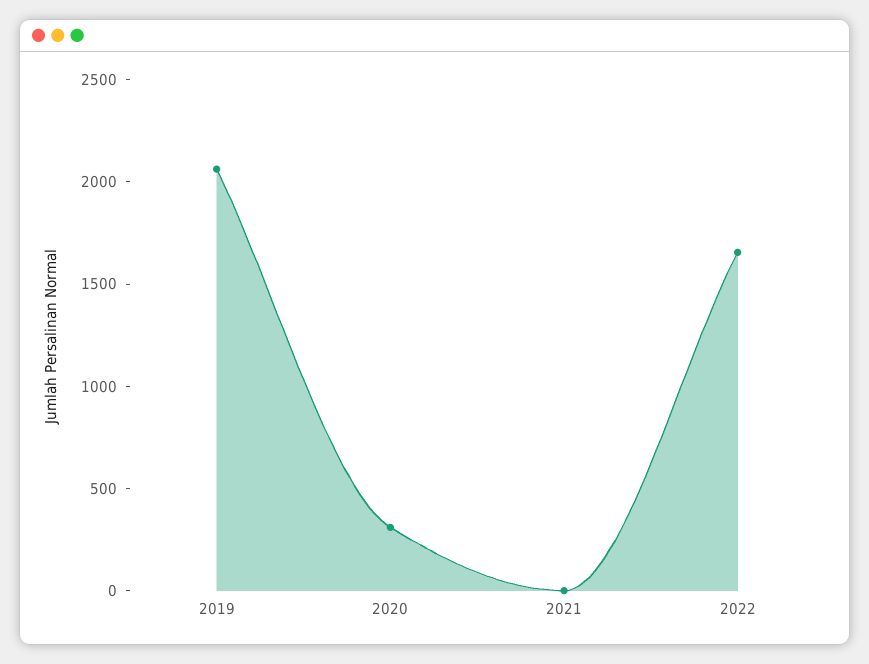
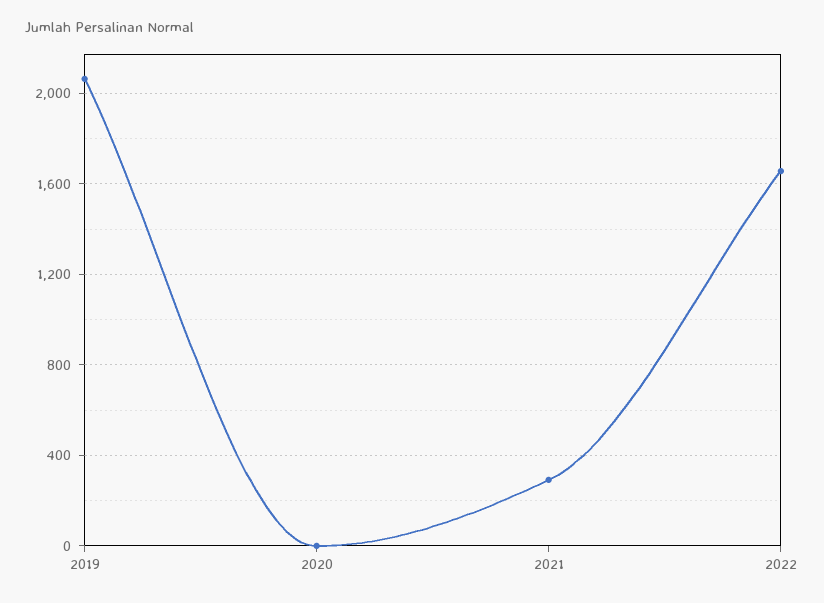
  {
    "2019": 2050,
-   "2020": 300,
+   "2020": 0,
-   "2021": 0,
+   "2021": 300,
    "2022": 1650
  }

